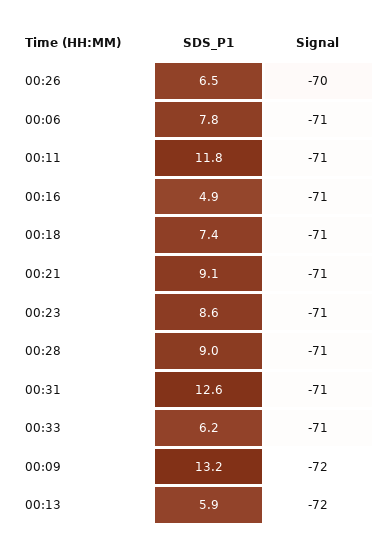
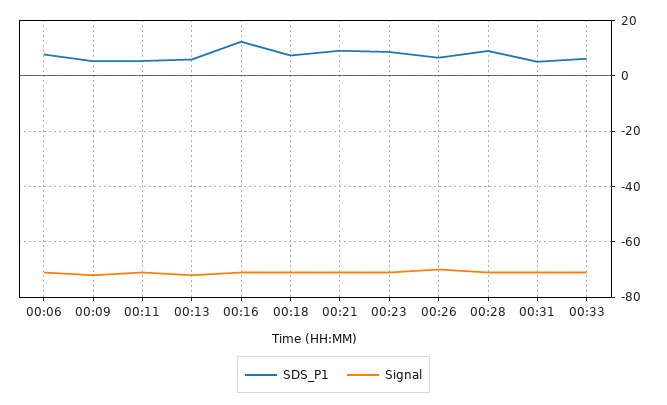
  {
    "SDS_P1": {
      "00:26": 6.5,
      "00:06": 7.8,
-     "00:11": 11.8,
+     "00:11": 5,
-     "00:16": 4.9,
+     "00:16": 12.5,
      "00:18": 7.4,
      "00:21": 9.1,
      "00:23": 8.6,
      "00:28": 9,
-     "00:31": 12.6,
+     "00:31": 5,
      "00:33": 6.2,
-     "00:09": 13.2,
+     "00:09": 5,
      "00:13": 5.9
    },
    "Signal": {
      "00:26": -70,
      "00:06": -71,
      "00:11": -71,
      "00:16": -71,
      "00:18": -71,
      "00:21": -71,
      "00:23": -71,
      "00:28": -71,
      "00:31": -71,
      "00:33": -71,
      "00:09": -72,
      "00:13": -72
    }
  }

